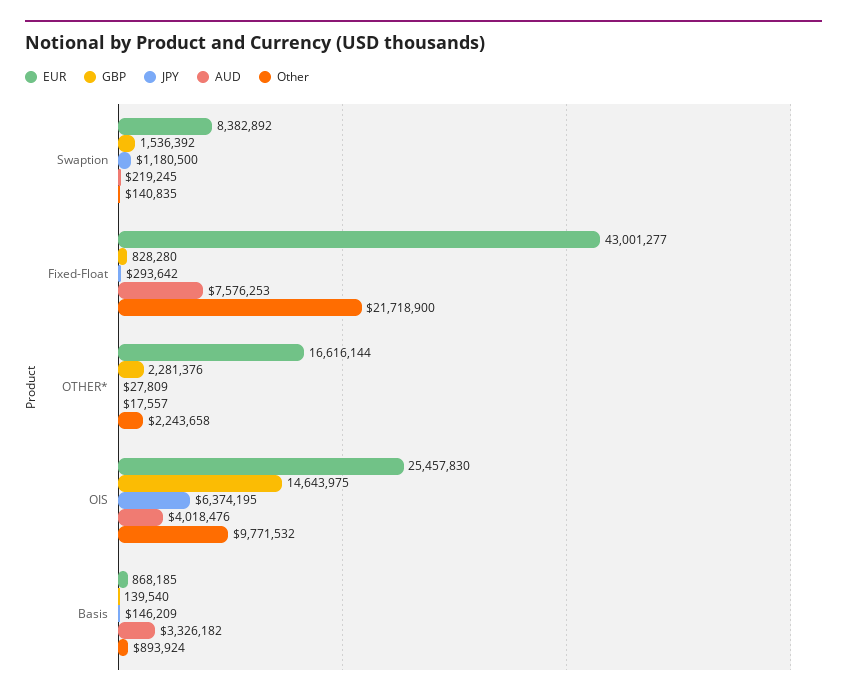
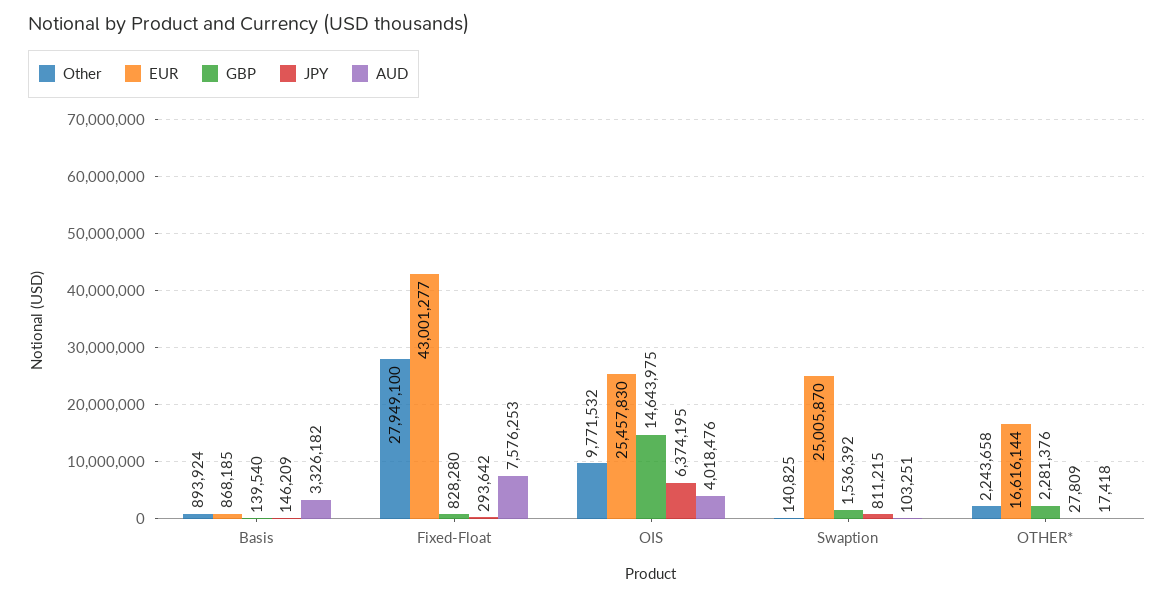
  {
    "EUR": {
-     "Swaption": 8382892,
+     "Swaption": 25005870,
      "Fixed-Float": 43001277,
      "OTHER*": 16616144,
      "OIS": 25457830,
      "Basis": 868185
    },
    "GBP": {
      "Swaption": 1536392,
      "Fixed-Float": 828280,
      "OTHER*": 2281376,
      "OIS": 14643975,
      "Basis": 139540
    },
    "JPY": {
-     "Swaption": 1180500,
+     "Swaption": 811215,
      "Fixed-Float": 293642,
      "OTHER*": 27809,
      "OIS": 6374195,
      "Basis": 146209
    },
    "AUD": {
-     "Swaption": 219245,
+     "Swaption": 103251,
      "Fixed-Float": 7576253,
-     "OTHER*": 17557,
+     "OTHER*": 17418,
      "OIS": 4018476,
      "Basis": 3326182
    },
    "Other": {
-     "Swaption": 140835,
+     "Swaption": 140825,
-     "Fixed-Float": 21718900,
+     "Fixed-Float": 27949100,
      "OTHER*": 2243658,
      "OIS": 9771532,
      "Basis": 893924
    }
  }

